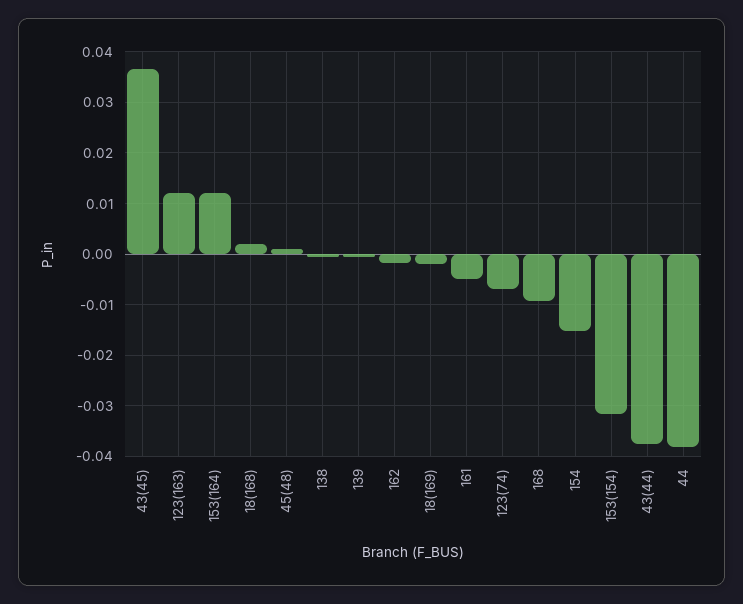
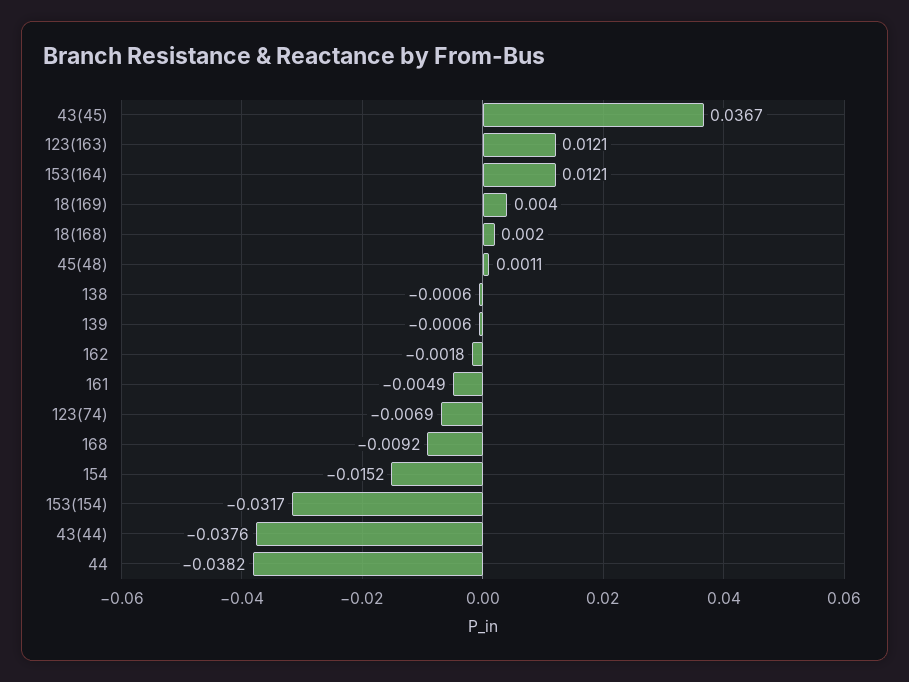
  {
    "43(45)": 0.0367,
    "123(163)": 0.0121,
    "153(164)": 0.0121,
    "18(168)": 0.002,
    "45(48)": 0.0011,
    "138": -0.0006,
    "139": -0.0006,
    "162": -0.0018,
-   "18(169)": -0.002,
+   "18(169)": 0.004,
    "161": -0.0049,
    "123(74)": -0.0069,
    "168": -0.0092,
    "154": -0.0152,
    "153(154)": -0.0317,
    "43(44)": -0.0376,
    "44": -0.0382
  }

